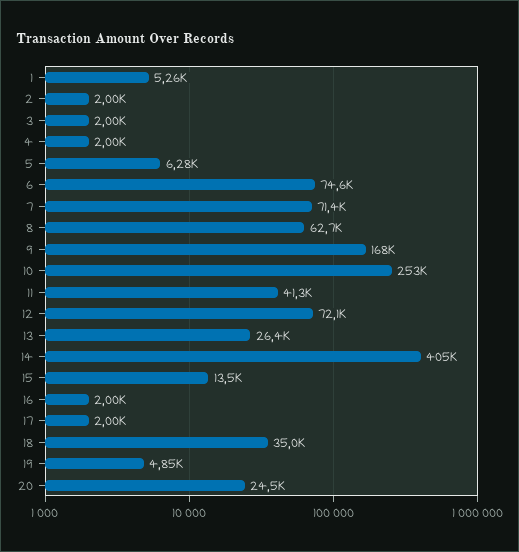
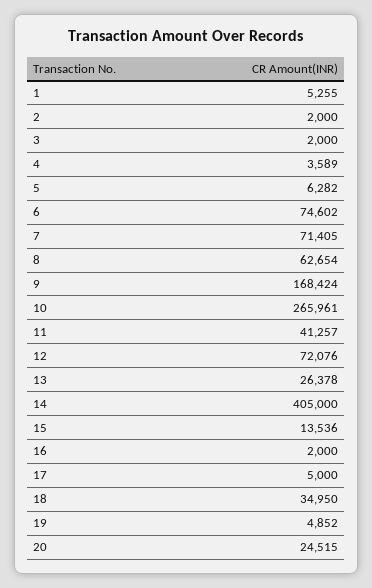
  {
    "1": 5255,
    "2": 2000,
    "3": 2000,
-   "4": 2000,
+   "4": 3589,
    "5": 6282,
    "6": 74602,
    "7": 71405,
    "8": 62654,
    "9": 168424,
-   "10": 253000,
+   "10": 265961,
    "11": 41257,
    "12": 72076,
    "13": 26378,
    "14": 405000,
    "15": 13536,
    "16": 2000,
-   "17": 2000,
+   "17": 5000,
    "18": 34950,
    "19": 4852,
    "20": 24515
  }

